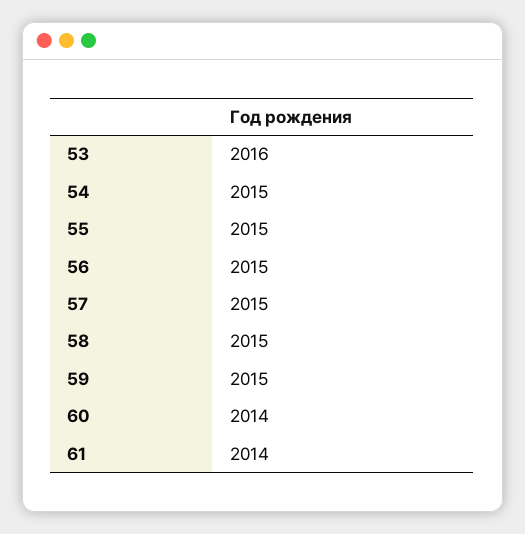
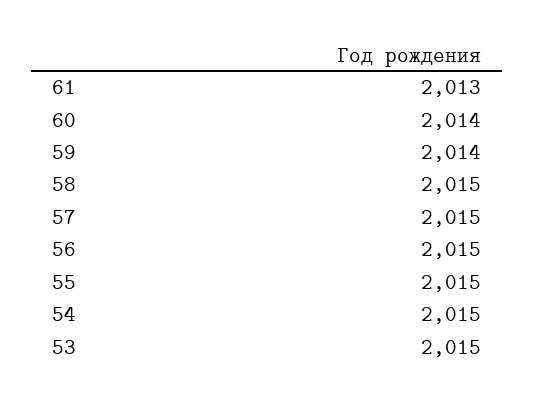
  {
-   "53": 2016,
+   "53": 2015,
    "54": 2015,
    "55": 2015,
    "56": 2015,
    "57": 2015,
    "58": 2015,
-   "59": 2015,
+   "59": 2014,
    "60": 2014,
-   "61": 2014
+   "61": 2013
  }

